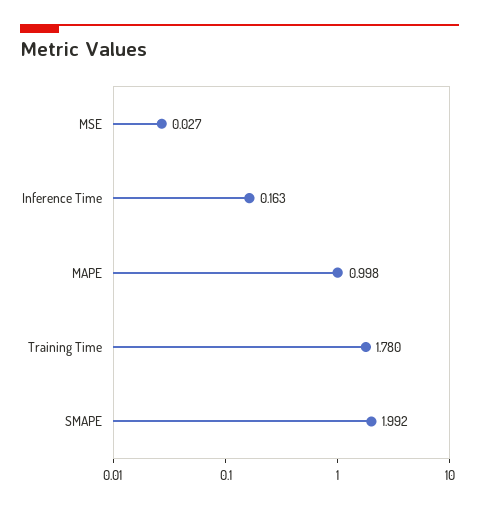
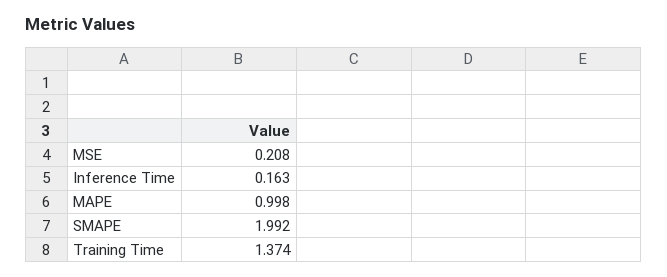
  {
-   "MSE": 0.027,
+   "MSE": 0.208,
    "Inference Time": 0.163,
    "MAPE": 0.998,
-   "Training Time": 1.78,
+   "Training Time": 1.374,
    "SMAPE": 1.992
  }

